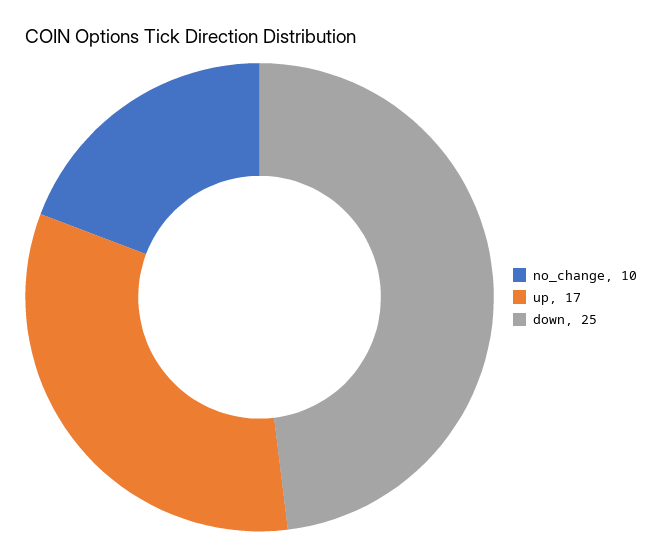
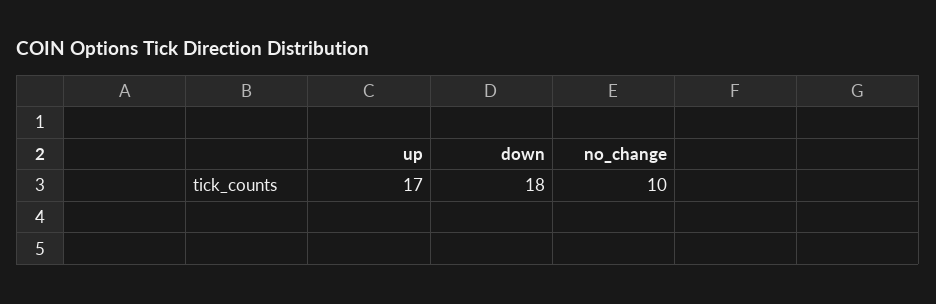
  {
    "no_change": 10,
    "up": 17,
-   "down": 25
+   "down": 18
  }

